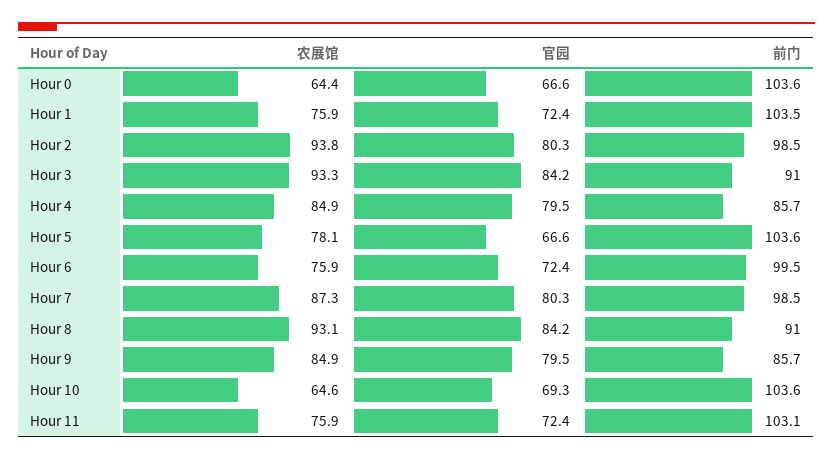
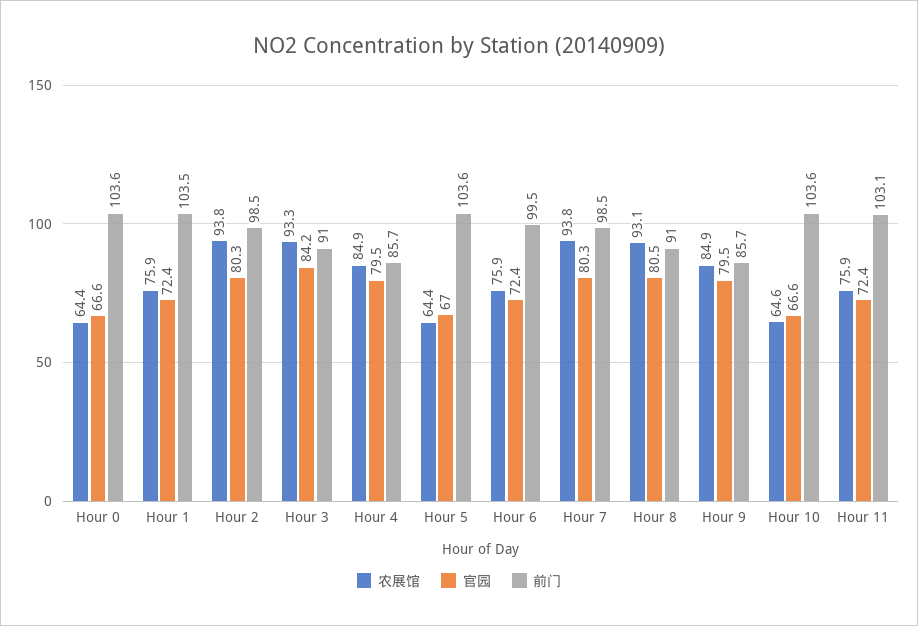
  {
    "农展馆": {
      "Hour 0": 64.4,
      "Hour 1": 75.9,
      "Hour 2": 93.8,
      "Hour 3": 93.3,
      "Hour 4": 84.9,
-     "Hour 5": 78.1,
+     "Hour 5": 64.4,
      "Hour 6": 75.9,
-     "Hour 7": 87.3,
+     "Hour 7": 93.8,
      "Hour 8": 93.1,
      "Hour 9": 84.9,
      "Hour 10": 64.6,
      "Hour 11": 75.9
    },
    "官园": {
      "Hour 0": 66.6,
      "Hour 1": 72.4,
      "Hour 2": 80.3,
      "Hour 3": 84.2,
      "Hour 4": 79.5,
-     "Hour 5": 66.6,
+     "Hour 5": 67,
      "Hour 6": 72.4,
      "Hour 7": 80.3,
-     "Hour 8": 84.2,
+     "Hour 8": 80.5,
      "Hour 9": 79.5,
-     "Hour 10": 69.3,
+     "Hour 10": 66.6,
      "Hour 11": 72.4
    },
    "前门": {
      "Hour 0": 103.6,
      "Hour 1": 103.5,
      "Hour 2": 98.5,
      "Hour 3": 91,
      "Hour 4": 85.7,
      "Hour 5": 103.6,
      "Hour 6": 99.5,
      "Hour 7": 98.5,
      "Hour 8": 91,
      "Hour 9": 85.7,
      "Hour 10": 103.6,
      "Hour 11": 103.1
    }
  }

